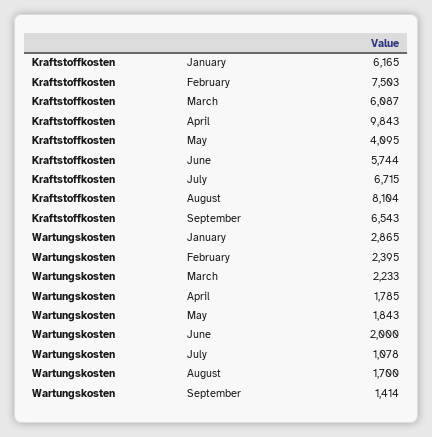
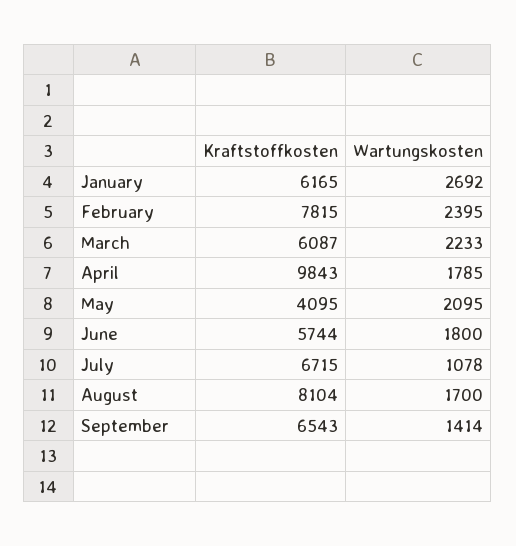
  {
    "Kraftstoffkosten": {
      "January": 6165,
-     "February": 7503,
+     "February": 7815,
      "March": 6087,
      "April": 9843,
      "May": 4095,
      "June": 5744,
      "July": 6715,
      "August": 8104,
      "September": 6543
    },
    "Wartungskosten": {
-     "January": 2865,
+     "January": 2692,
      "February": 2395,
      "March": 2233,
      "April": 1785,
-     "May": 1843,
+     "May": 2095,
-     "June": 2000,
+     "June": 1800,
      "July": 1078,
      "August": 1700,
      "September": 1414
    }
  }

